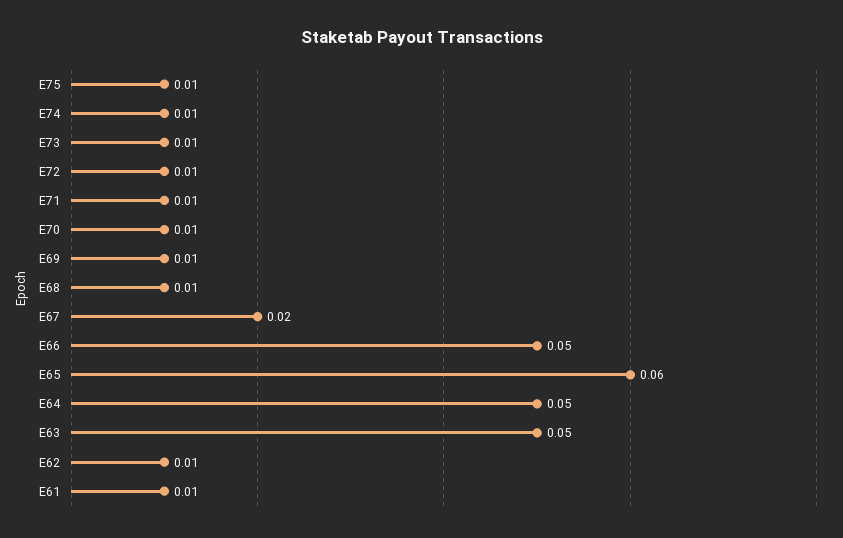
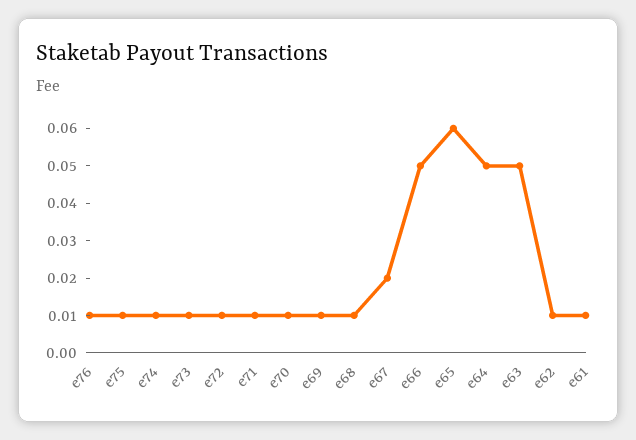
  {
    "E75": 0.01,
    "E74": 0.01,
    "E73": 0.01,
    "E72": 0.01,
    "E71": 0.01,
    "E70": 0.01,
    "E69": 0.01,
    "E68": 0.01,
    "E67": 0.02,
    "E66": 0.05,
    "E65": 0.06,
    "E64": 0.05,
    "E63": 0.05,
    "E62": 0.01,
-   "E61": 0.01
+   "E61": 0.01,
+   "e76": 0.01
  }

